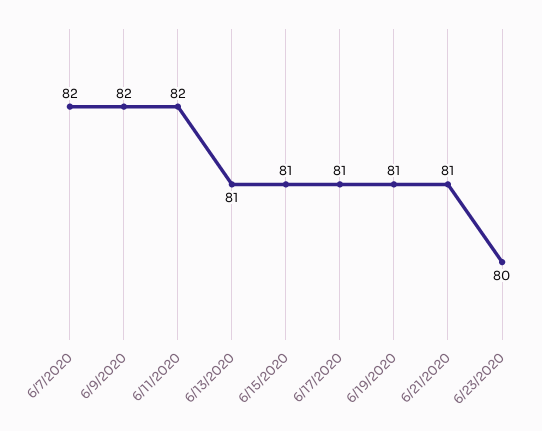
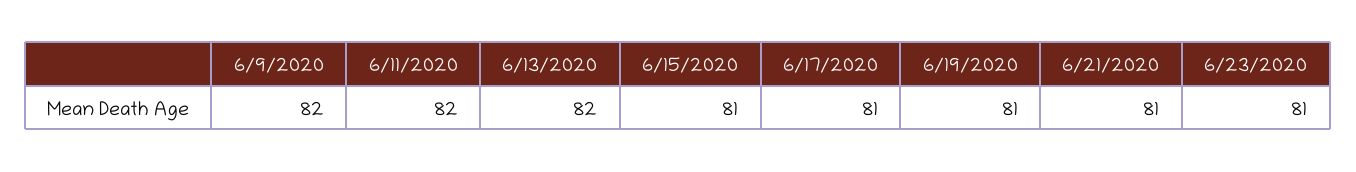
  {
-   "6/7/2020": 82,
    "6/9/2020": 82,
    "6/11/2020": 82,
-   "6/13/2020": 81,
+   "6/13/2020": 82,
    "6/15/2020": 81,
    "6/17/2020": 81,
    "6/19/2020": 81,
    "6/21/2020": 81,
-   "6/23/2020": 80
+   "6/23/2020": 81
  }

